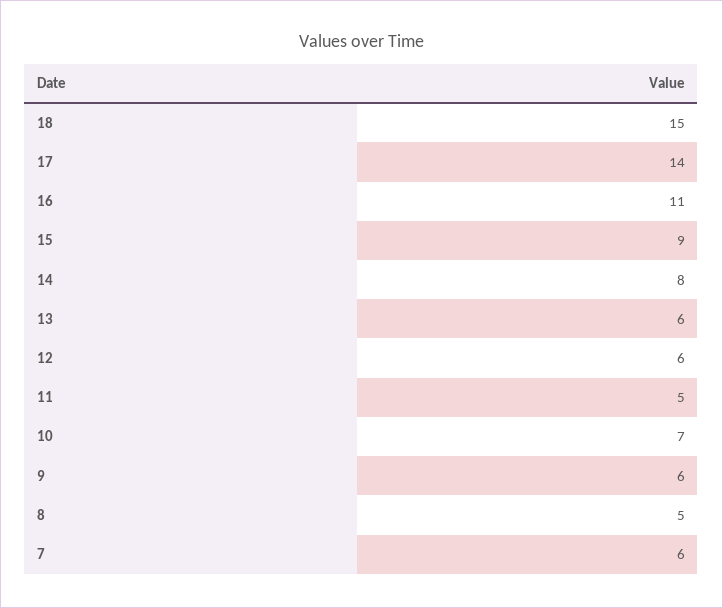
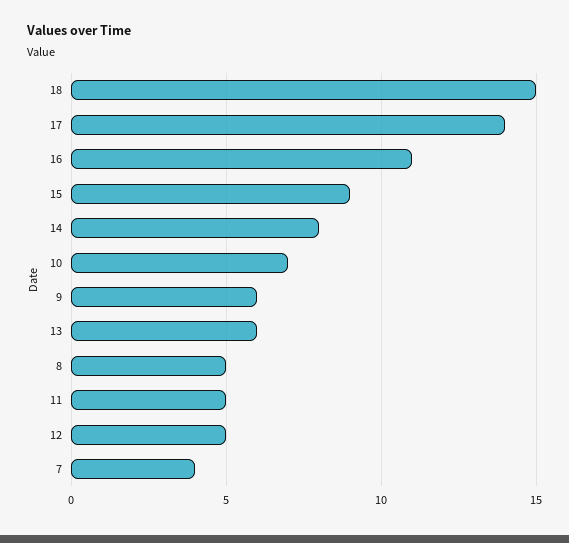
  {
    "18": 15,
    "17": 14,
    "16": 11,
    "15": 9,
    "14": 8,
    "13": 6,
-   "12": 6,
+   "12": 5,
    "11": 5,
    "10": 7,
    "9": 6,
    "8": 5,
-   "7": 6
+   "7": 4
  }

